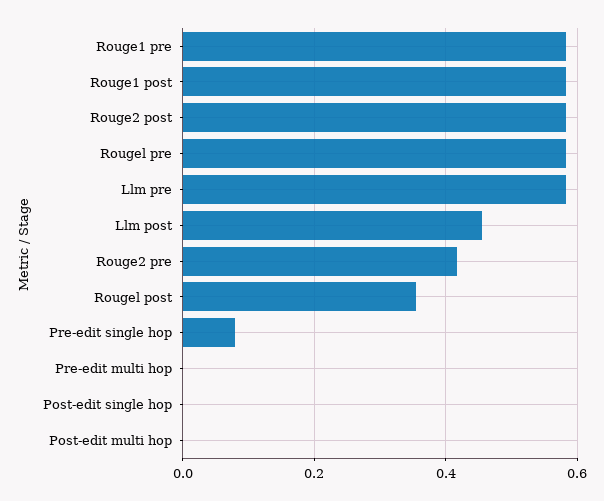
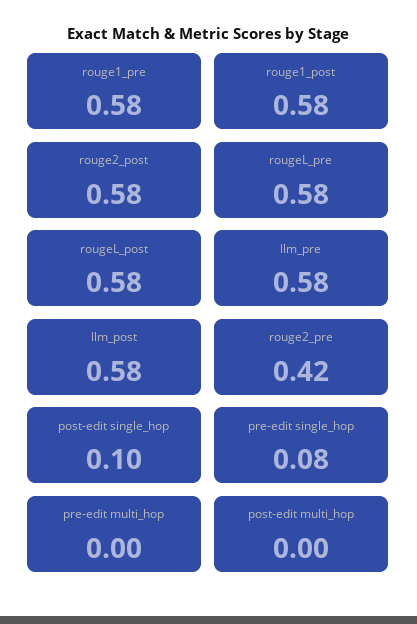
  {
    "Rouge1 pre": 0.58,
    "Rouge1 post": 0.58,
    "Rouge2 post": 0.58,
    "Rougel pre": 0.58,
    "Llm pre": 0.58,
-   "Llm post": 0.46,
+   "Llm post": 0.58,
    "Rouge2 pre": 0.42,
-   "Rougel post": 0.36,
+   "Rougel post": 0.58,
    "Pre-edit single hop": 0.08,
    "Pre-edit multi hop": 0,
-   "Post-edit single hop": 0,
+   "Post-edit single hop": 0.1,
    "Post-edit multi hop": 0
  }

